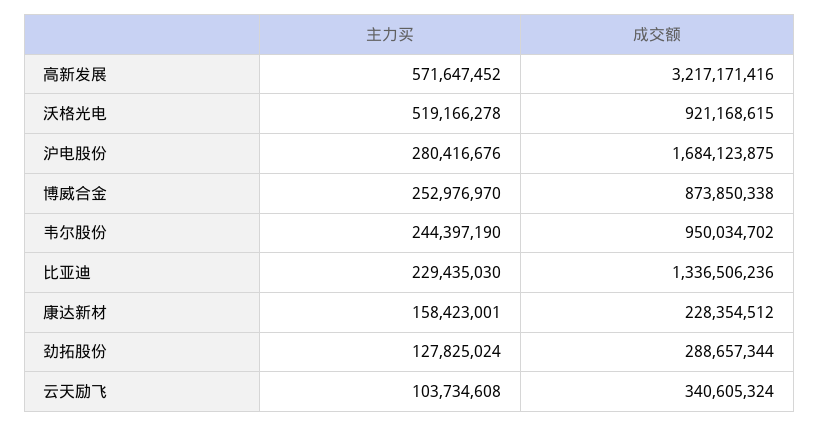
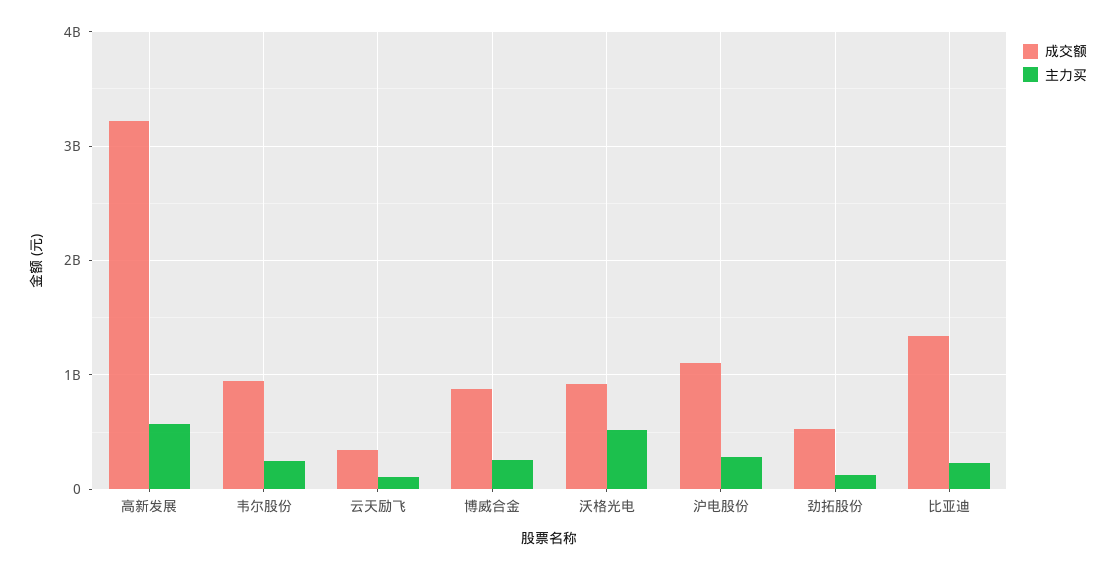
  {
    "主力买": {
      "高新发展": 571647452,
      "沃格光电": 519166278,
      "沪电股份": 280416676,
      "博威合金": 252976970,
      "韦尔股份": 244397190,
      "比亚迪": 229435030,
-     "康达新材": 158423001,
      "劲拓股份": 127825024,
      "云天励飞": 103734608
    },
    "成交额": {
      "高新发展": 3217171416,
      "沃格光电": 921168615,
-     "沪电股份": 1684123875,
+     "沪电股份": 1100000000,
      "博威合金": 873850338,
      "韦尔股份": 950034702,
      "比亚迪": 1336506236,
-     "康达新材": 228354512,
-     "劲拓股份": 288657344,
+     "劲拓股份": 500000000,
      "云天励飞": 340605324
    }
  }

